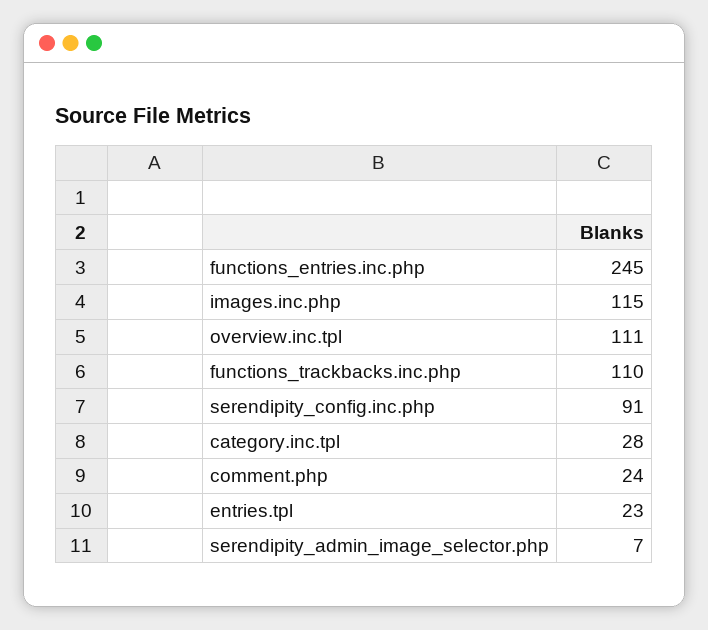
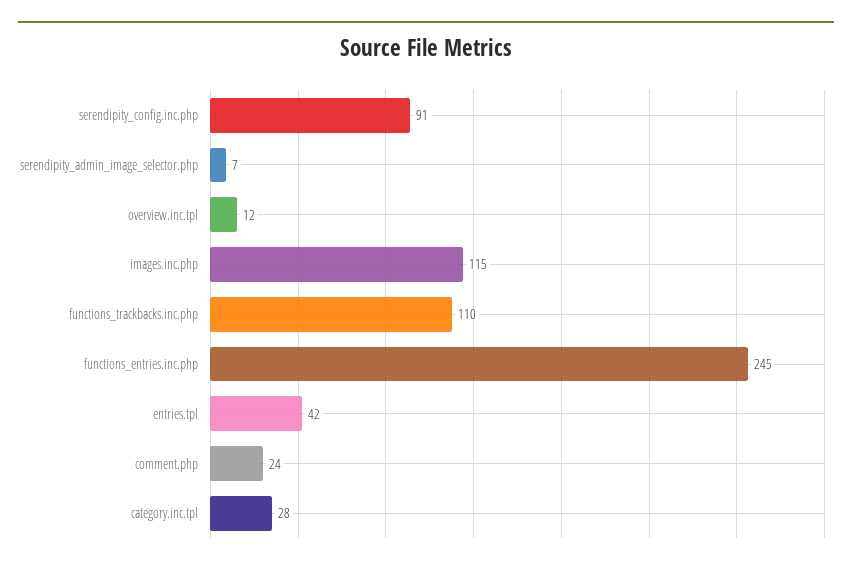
  {
    "functions_entries.inc.php": 245,
    "images.inc.php": 115,
-   "overview.inc.tpl": 111,
+   "overview.inc.tpl": 12,
    "functions_trackbacks.inc.php": 110,
    "serendipity_config.inc.php": 91,
    "category.inc.tpl": 28,
    "comment.php": 24,
-   "entries.tpl": 23,
+   "entries.tpl": 42,
    "serendipity_admin_image_selector.php": 7
  }

